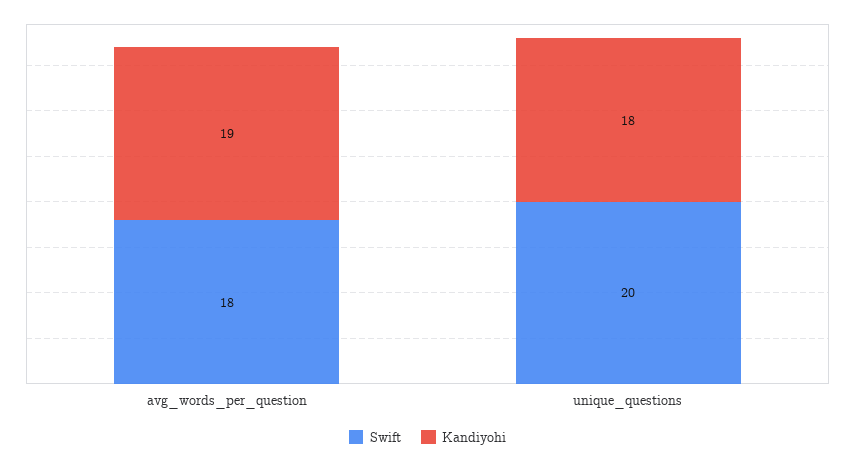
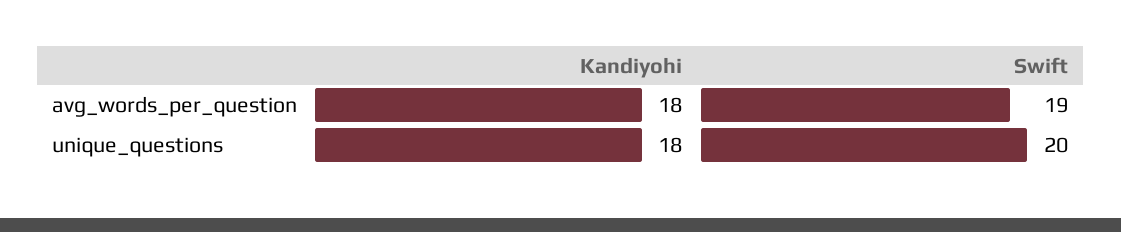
  {
    "Swift": {
-     "avg_words_per_question": 18,
+     "avg_words_per_question": 19,
      "unique_questions": 20
    },
    "Kandiyohi": {
-     "avg_words_per_question": 19,
+     "avg_words_per_question": 18,
      "unique_questions": 18
    }
  }

